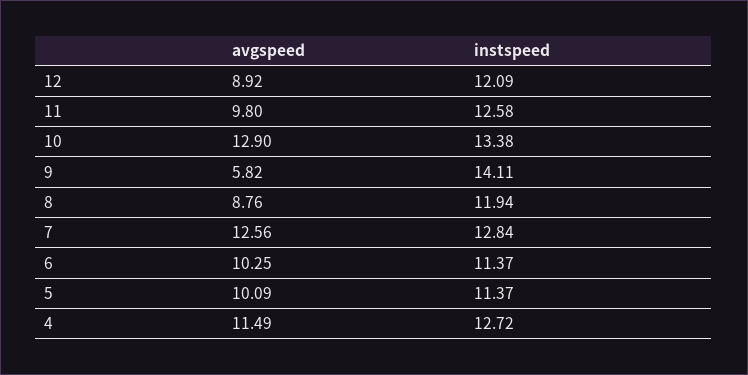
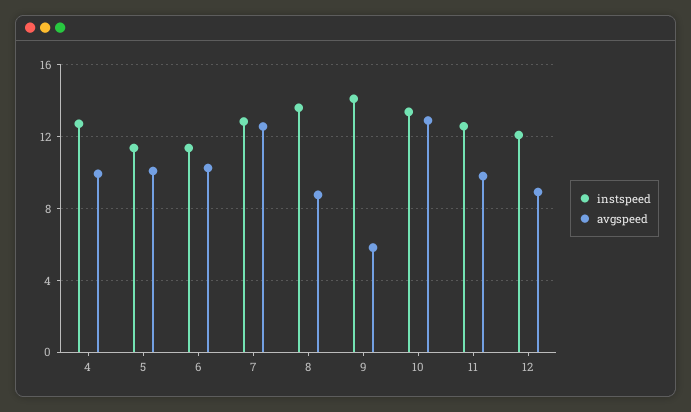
  {
    "avgspeed": {
      "12": 8.92,
      "11": 9.8,
      "10": 12.9,
      "9": 5.82,
      "8": 8.76,
      "7": 12.56,
      "6": 10.25,
      "5": 10.09,
-     "4": 11.49
+     "4": 10
    },
    "instspeed": {
      "12": 12.09,
      "11": 12.58,
      "10": 13.38,
      "9": 14.11,
-     "8": 11.94,
+     "8": 13.5,
      "7": 12.84,
      "6": 11.37,
      "5": 11.37,
      "4": 12.72
    }
  }

